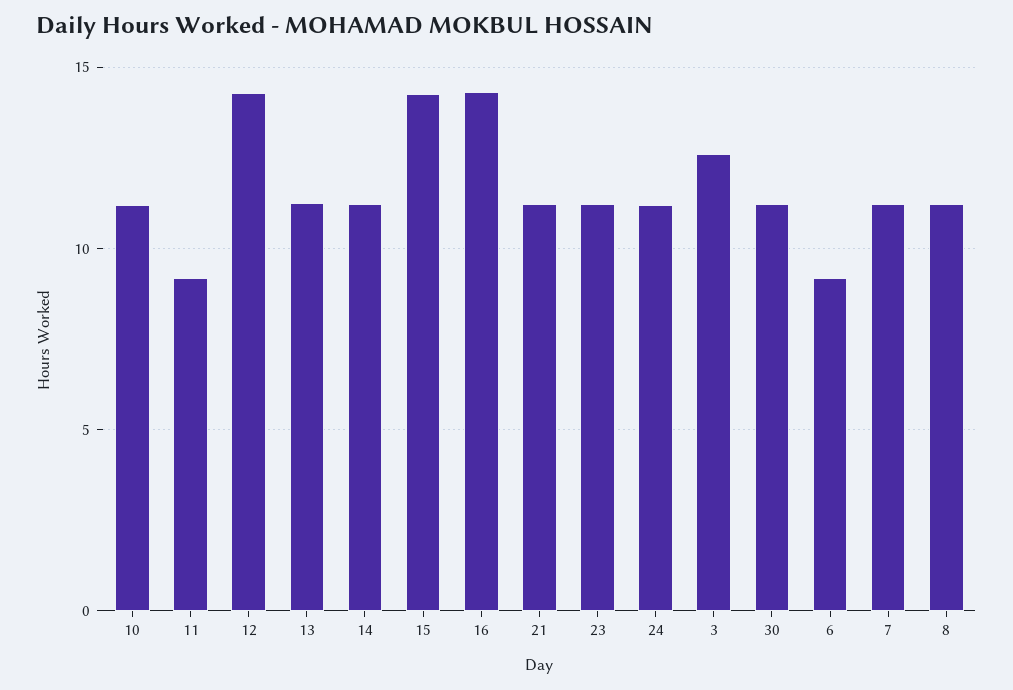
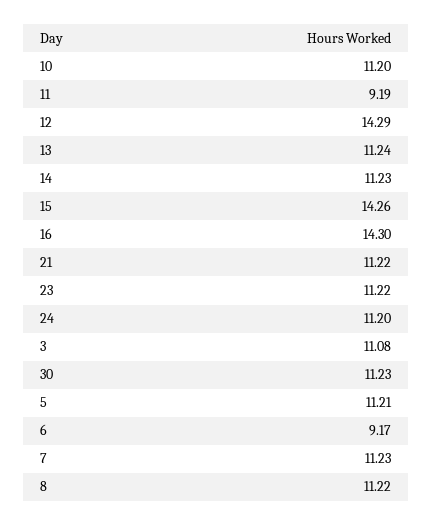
  {
    "10": 11.2,
    "11": 9.19,
    "12": 14.29,
    "13": 11.24,
    "14": 11.23,
    "15": 14.26,
    "16": 14.3,
    "21": 11.22,
    "23": 11.22,
    "24": 11.2,
-   "3": 12.5,
+   "3": 11.08,
    "30": 11.23,
    "6": 9.17,
    "7": 11.23,
-   "8": 11.22
+   "8": 11.22,
+   "5": 11.21
  }

